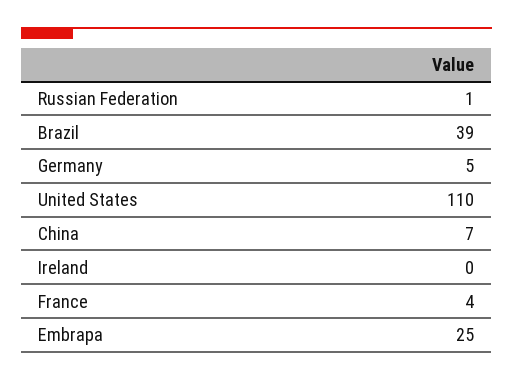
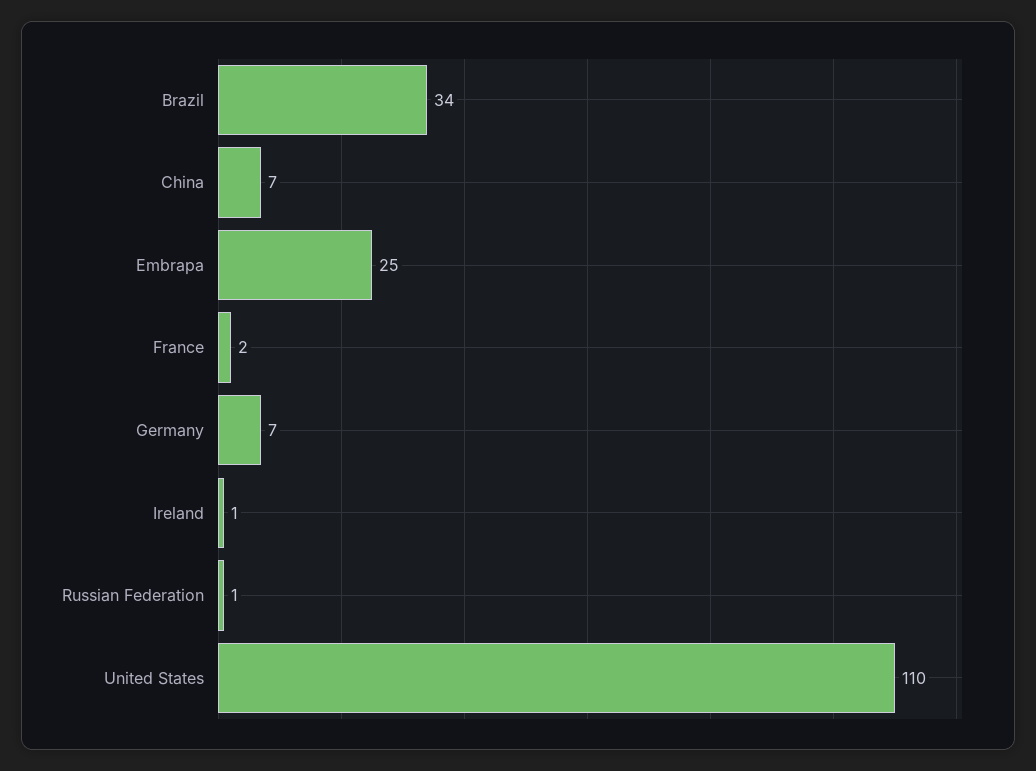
  {
    "Russian Federation": 1,
-   "Brazil": 39,
+   "Brazil": 34,
-   "Germany": 5,
+   "Germany": 7,
    "United States": 110,
    "China": 7,
-   "Ireland": 0,
+   "Ireland": 1,
-   "France": 4,
+   "France": 2,
    "Embrapa": 25
  }

